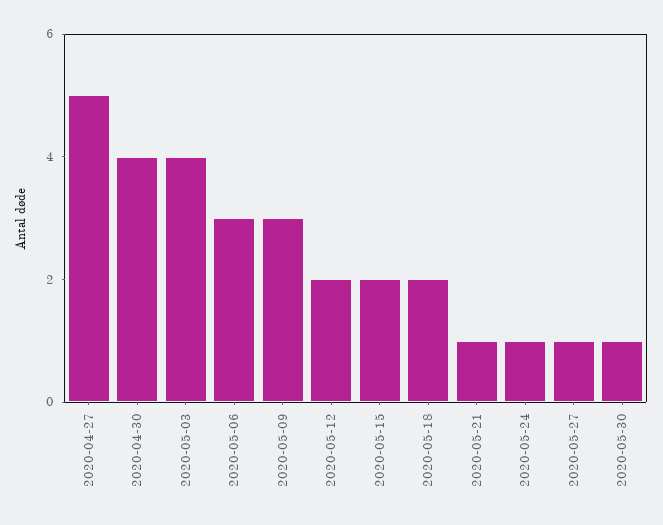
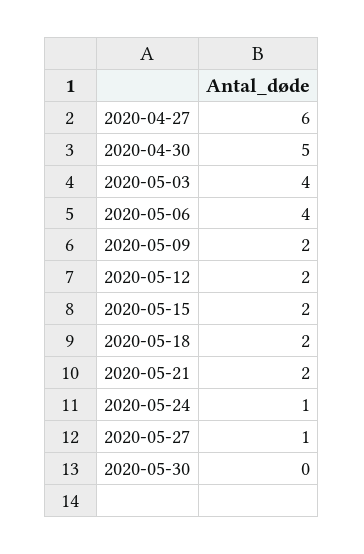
  {
-   "2020-04-27": 5,
+   "2020-04-27": 6,
-   "2020-04-30": 4,
+   "2020-04-30": 5,
    "2020-05-03": 4,
-   "2020-05-06": 3,
+   "2020-05-06": 4,
-   "2020-05-09": 3,
+   "2020-05-09": 2,
    "2020-05-12": 2,
    "2020-05-15": 2,
    "2020-05-18": 2,
-   "2020-05-21": 1,
+   "2020-05-21": 2,
    "2020-05-24": 1,
    "2020-05-27": 1,
-   "2020-05-30": 1
+   "2020-05-30": 0
  }

